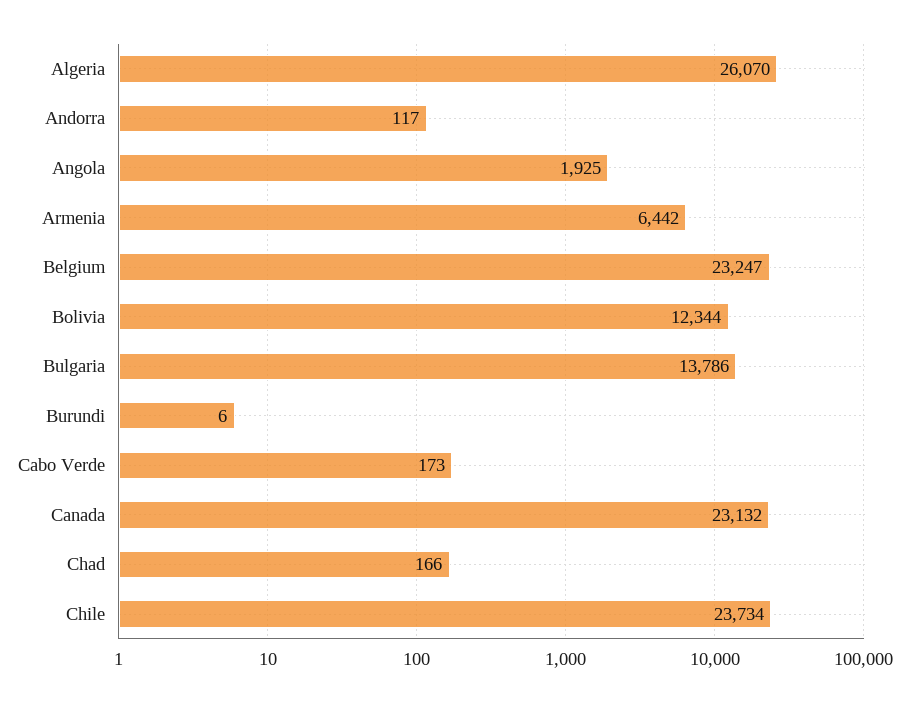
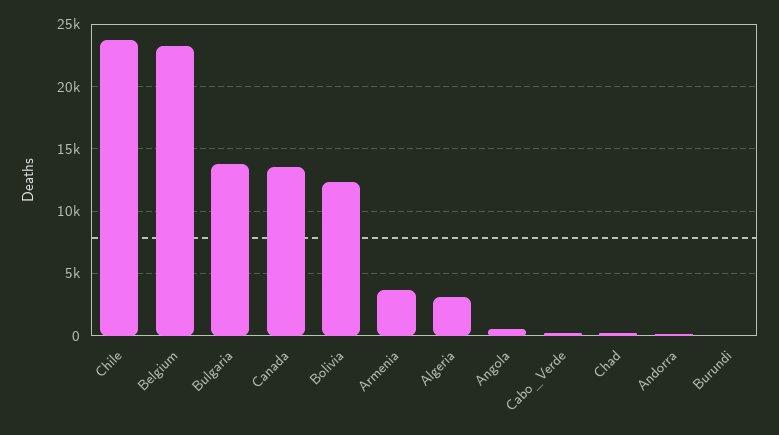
  {
-   "Algeria": 26070,
+   "Algeria": 3000,
    "Andorra": 117,
-   "Angola": 1925,
+   "Angola": 500,
-   "Armenia": 6442,
+   "Armenia": 3500,
    "Belgium": 23247,
    "Bolivia": 12344,
    "Bulgaria": 13786,
    "Burundi": 6,
    "Cabo Verde": 173,
-   "Canada": 23132,
+   "Canada": 13500,
    "Chad": 166,
    "Chile": 23734
  }

